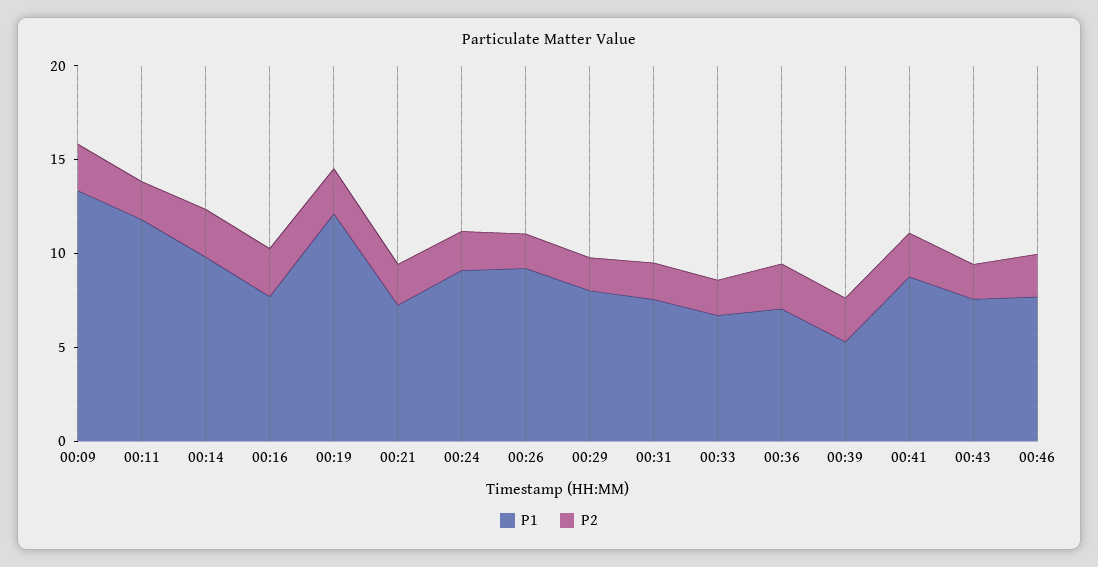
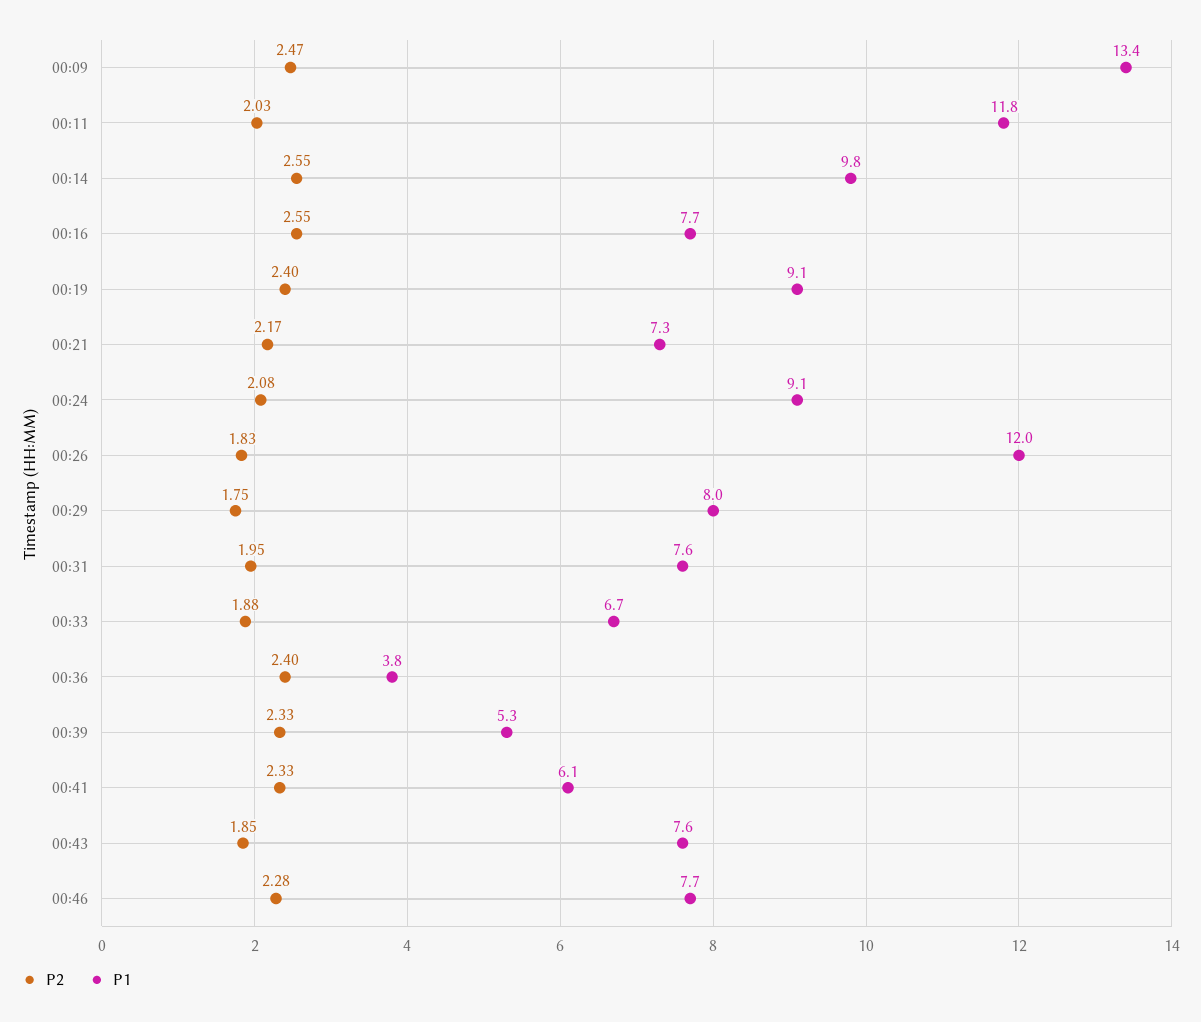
  {
    "P1": {
      "00:09": 13.4,
      "00:11": 11.8,
      "00:14": 9.8,
      "00:16": 7.7,
-     "00:19": 12,
+     "00:19": 9.1,
      "00:21": 7.3,
      "00:24": 9.1,
-     "00:26": 9,
+     "00:26": 12,
      "00:29": 8,
      "00:31": 7.6,
      "00:33": 6.7,
-     "00:36": 7,
+     "00:36": 3.8,
      "00:39": 5.3,
-     "00:41": 9,
+     "00:41": 6.1,
      "00:43": 7.6,
      "00:46": 7.7
    },
    "P2": {
      "00:09": 2.47,
      "00:11": 2.03,
      "00:14": 2.55,
      "00:16": 2.55,
      "00:19": 2.4,
      "00:21": 2.17,
      "00:24": 2.08,
      "00:26": 1.83,
      "00:29": 1.75,
      "00:31": 1.95,
      "00:33": 1.88,
      "00:36": 2.4,
      "00:39": 2.33,
      "00:41": 2.33,
      "00:43": 1.85,
      "00:46": 2.28
    }
  }

